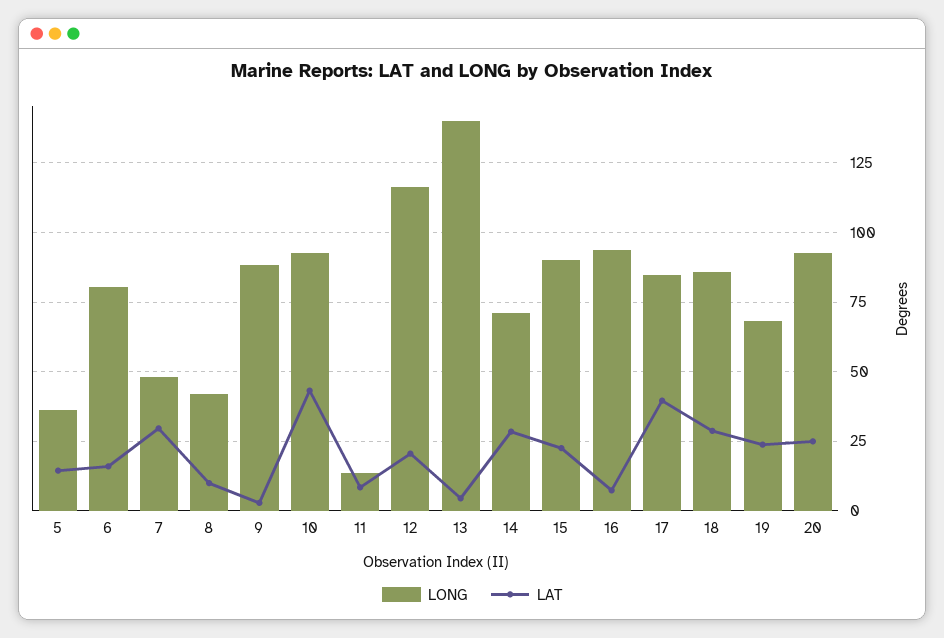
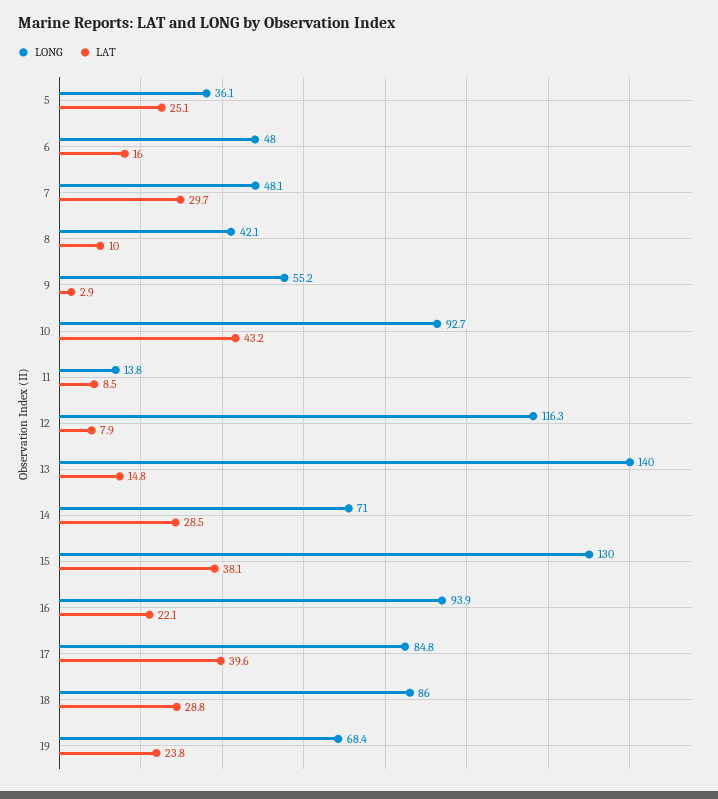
  {
    "LONG": {
      "5": 36.1,
-     "6": 80,
+     "6": 48,
      "7": 48.1,
      "8": 42.1,
-     "9": 87.5,
+     "9": 55.2,
      "10": 92.7,
      "11": 13.8,
      "12": 116.3,
      "13": 140,
      "14": 71,
-     "15": 90,
+     "15": 130,
      "16": 93.9,
      "17": 84.8,
      "18": 86,
-     "19": 68.4,
+     "19": 68.4
-     "20": 92.5
    },
    "LAT": {
-     "5": 15,
+     "5": 25.1,
      "6": 16,
      "7": 29.7,
      "8": 10,
      "9": 2.9,
      "10": 43.2,
      "11": 8.5,
-     "12": 20,
+     "12": 7.9,
-     "13": 5,
+     "13": 14.8,
      "14": 28.5,
-     "15": 22.5,
+     "15": 38.1,
-     "16": 7.5,
+     "16": 22.1,
      "17": 39.6,
      "18": 28.8,
-     "19": 23.8,
+     "19": 23.8
-     "20": 25
    }
  }

